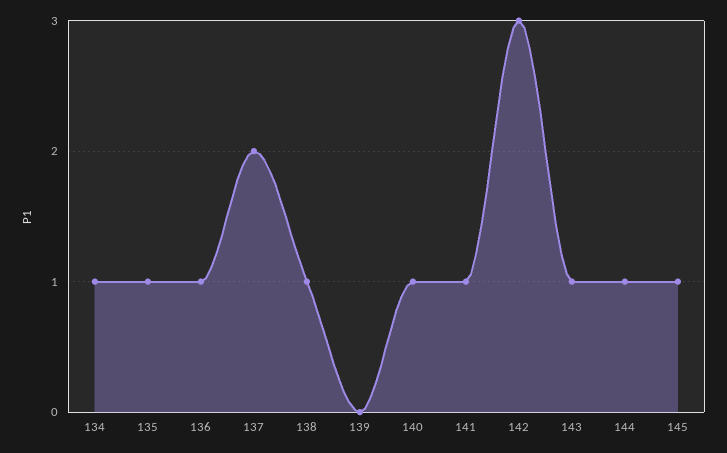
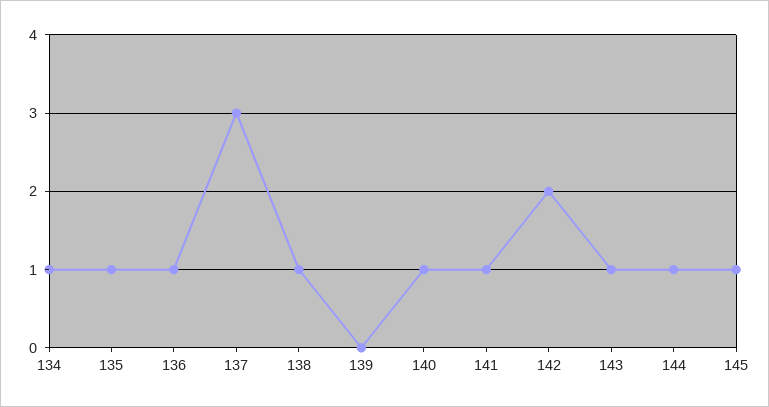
  {
    "134": 1,
    "135": 1,
    "136": 1,
-   "137": 2,
+   "137": 3,
    "138": 1,
    "139": 0,
    "140": 1,
    "141": 1,
-   "142": 3,
+   "142": 2,
    "143": 1,
    "144": 1,
    "145": 1
  }

